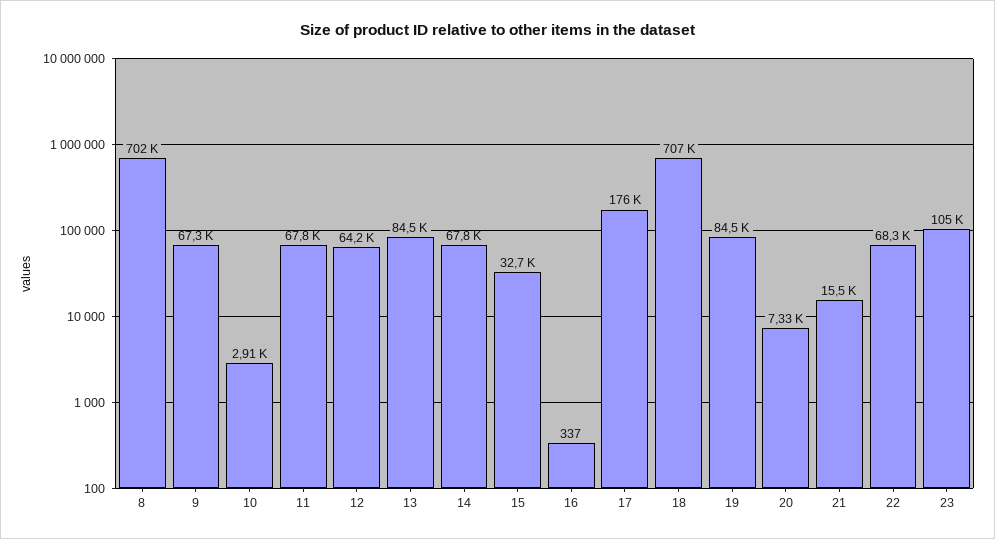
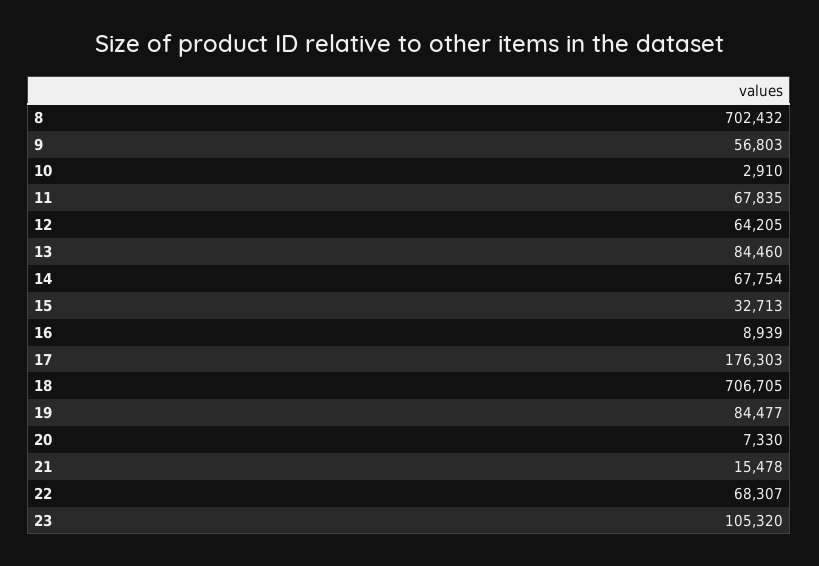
  {
    "8": 702432,
-   "9": 67300,
+   "9": 56803,
    "10": 2910,
    "11": 67835,
    "12": 64205,
    "13": 84460,
    "14": 67754,
    "15": 32713,
-   "16": 337,
+   "16": 8939,
    "17": 176303,
    "18": 706705,
    "19": 84477,
    "20": 7330,
    "21": 15478,
    "22": 68307,
    "23": 105320
  }

